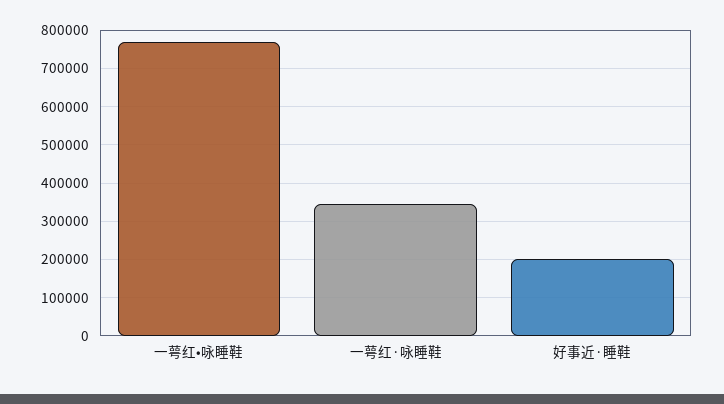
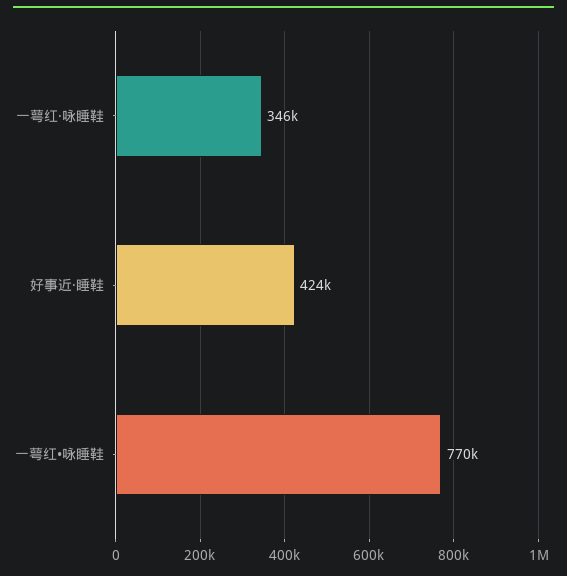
  {
    "一萼红•咏睡鞋": 770000,
    "一萼红·咏睡鞋": 346000,
-   "好事近·睡鞋": 200000
+   "好事近·睡鞋": 424000
  }

